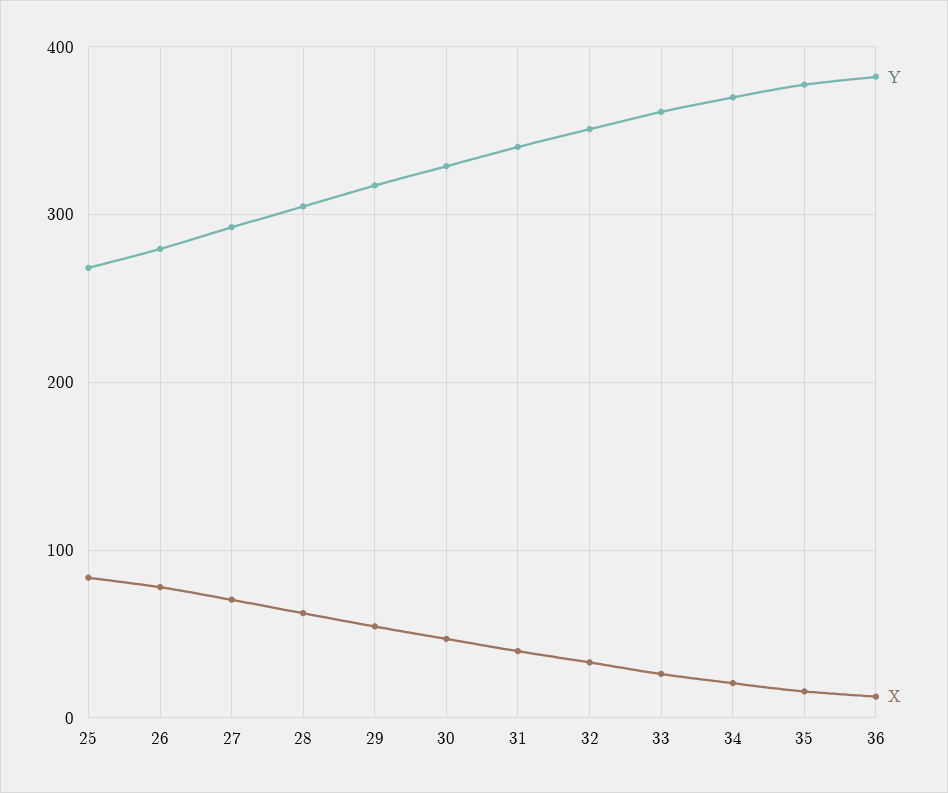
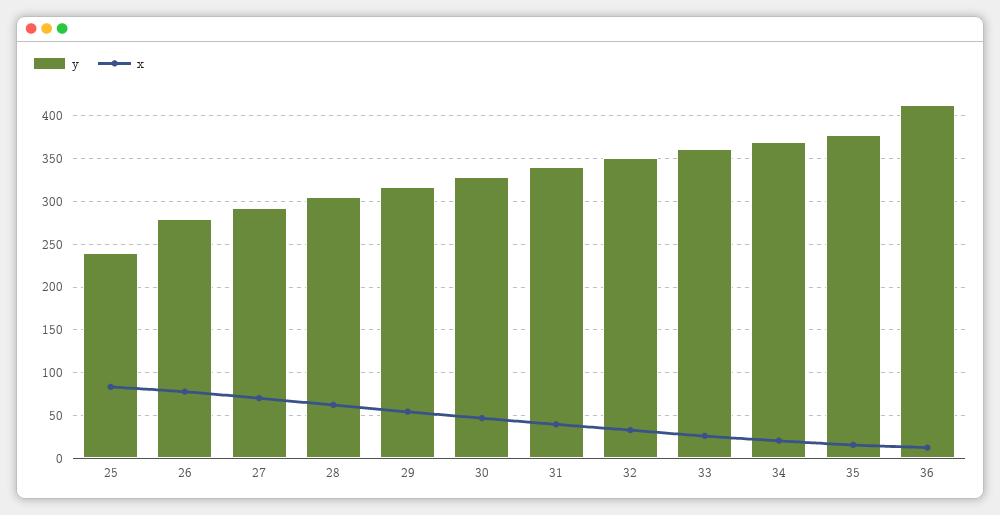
  {
    "Y": {
-     "25": 270,
+     "25": 240,
      "26": 280,
      "27": 290,
      "28": 300,
      "29": 320,
      "30": 330,
      "31": 340,
      "32": 350,
      "33": 360,
      "34": 370,
      "35": 380,
-     "36": 380
+     "36": 410
    },
    "X": {
      "25": 80,
      "26": 80,
      "27": 70,
      "28": 60,
      "29": 50,
      "30": 50,
      "31": 40,
      "32": 30,
      "33": 30,
      "34": 20,
      "35": 20,
      "36": 10
    }
  }

